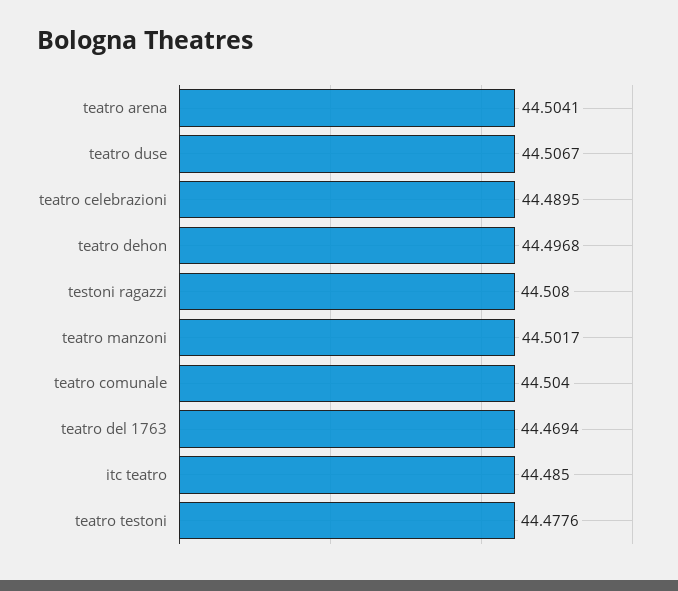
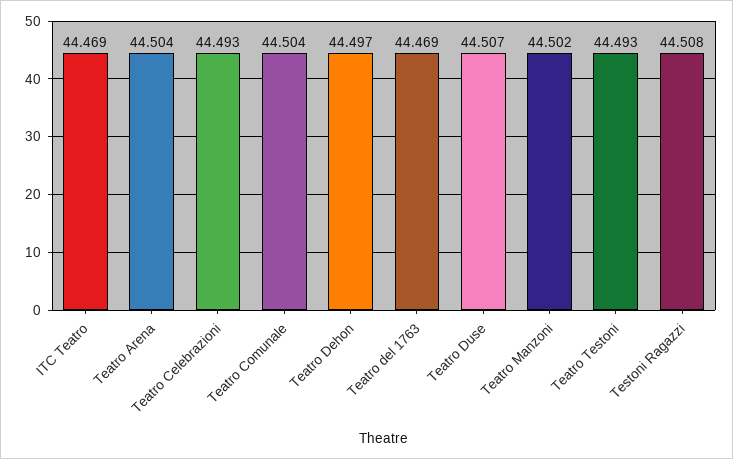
  {
    "teatro arena": 44.5041,
    "teatro duse": 44.5067,
-   "teatro celebrazioni": 44.4895,
+   "teatro celebrazioni": 44.493,
    "teatro dehon": 44.4968,
    "testoni ragazzi": 44.508,
    "teatro manzoni": 44.5017,
    "teatro comunale": 44.504,
    "teatro del 1763": 44.4694,
-   "itc teatro": 44.485,
+   "itc teatro": 44.469,
-   "teatro testoni": 44.4776
+   "teatro testoni": 44.493
  }

